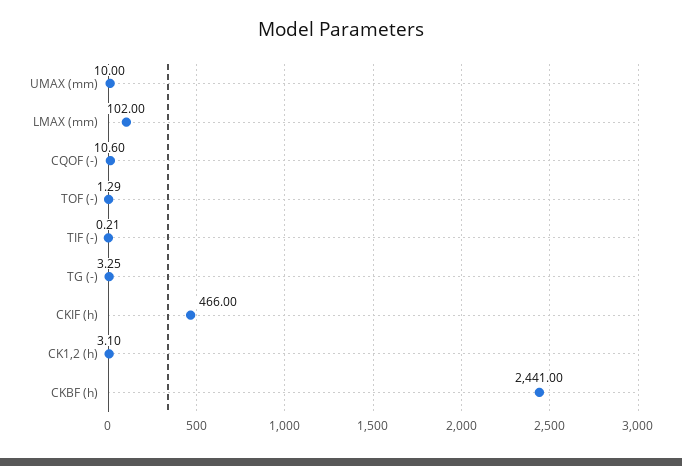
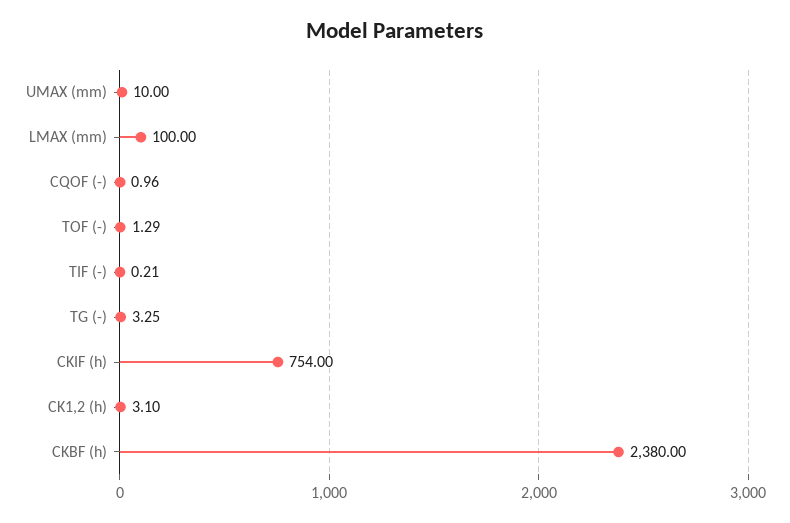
  {
    "UMAX (mm)": 10,
-   "LMAX (mm)": 102,
+   "LMAX (mm)": 100,
-   "CQOF (-)": 10.6,
+   "CQOF (-)": 0.96,
    "TOF (-)": 1.29,
    "TIF (-)": 0.21,
    "TG (-)": 3.25,
-   "CKIF (h)": 466,
+   "CKIF (h)": 754,
    "CK1,2 (h)": 3.1,
-   "CKBF (h)": 2441
+   "CKBF (h)": 2380
  }

